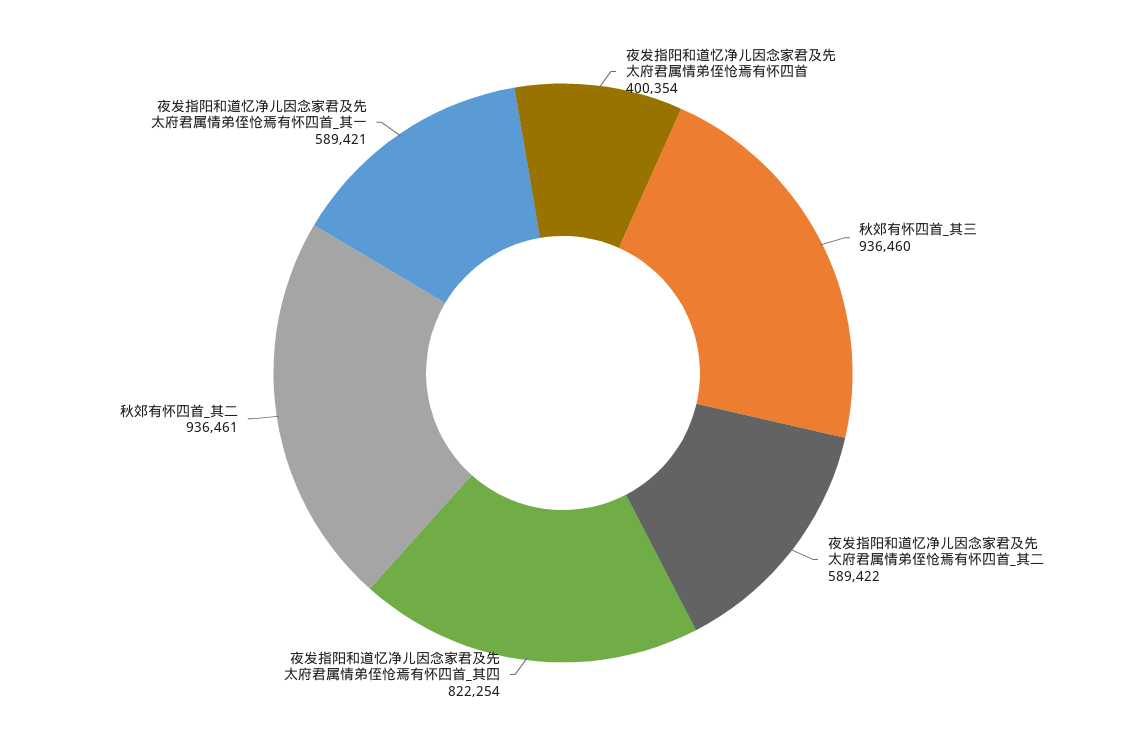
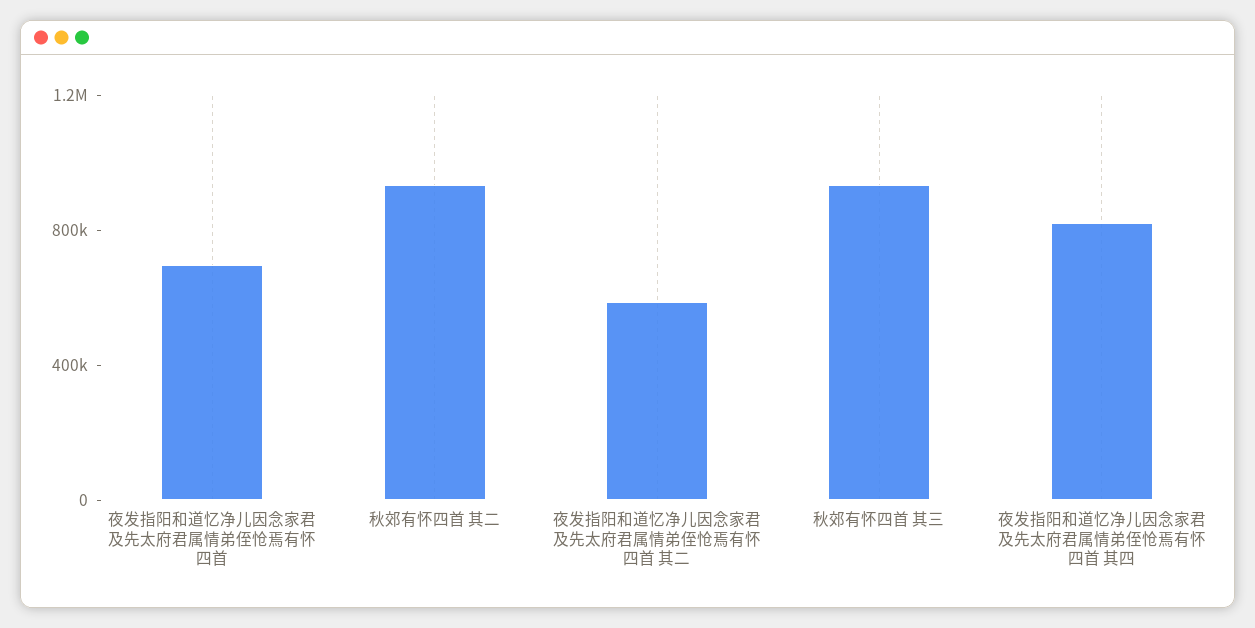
  {
-   "夜发指阳和道忆净儿因念家君及先太府君属情弟侄怆焉有怀四首": 400354,
+   "夜发指阳和道忆净儿因念家君及先太府君属情弟侄怆焉有怀四首": 700000,
    "秋郊有怀四首_其三": 936460,
    "夜发指阳和道忆净儿因念家君及先太府君属情弟侄怆焉有怀四首_其二": 589422,
    "夜发指阳和道忆净儿因念家君及先太府君属情弟侄怆焉有怀四首_其四": 822254,
-   "秋郊有怀四首_其二": 936461,
+   "秋郊有怀四首_其二": 936461
-   "夜发指阳和道忆净儿因念家君及先太府君属情弟侄怆焉有怀四首_其一": 589421
  }

